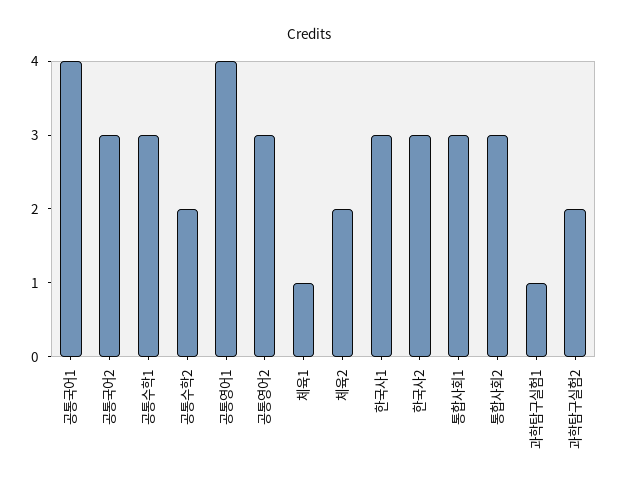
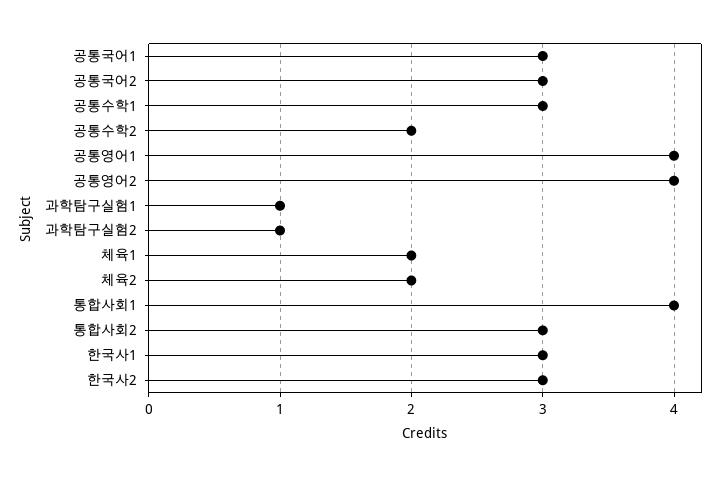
  {
-   "공통국어1": 4,
+   "공통국어1": 3,
    "공통국어2": 3,
    "공통수학1": 3,
    "공통수학2": 2,
    "공통영어1": 4,
-   "공통영어2": 3,
+   "공통영어2": 4,
-   "체육1": 1,
+   "체육1": 2,
    "체육2": 2,
    "한국사1": 3,
    "한국사2": 3,
-   "통합사회1": 3,
+   "통합사회1": 4,
    "통합사회2": 3,
    "과학탐구실험1": 1,
-   "과학탐구실험2": 2
+   "과학탐구실험2": 1
  }

